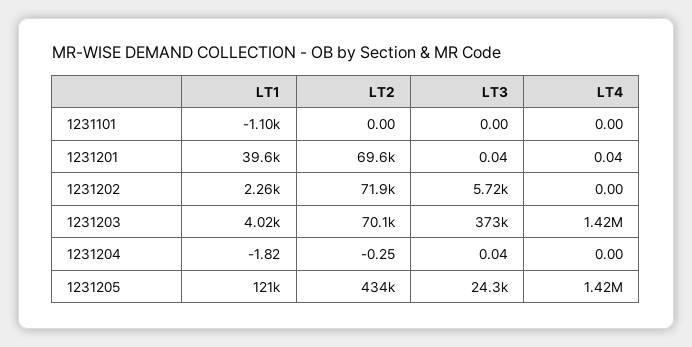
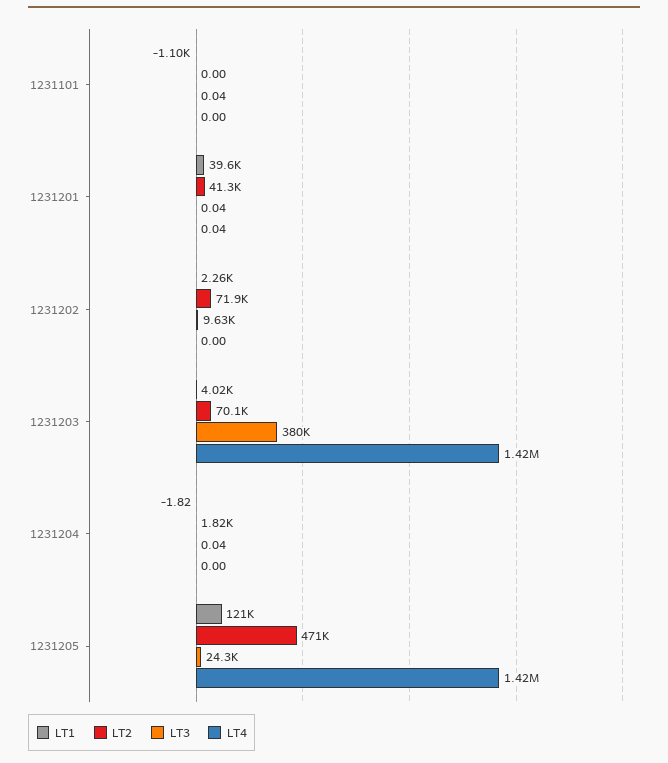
  {
    "LT1": {
      "1231101": -1100,
      "1231201": 39600,
      "1231202": 2260,
      "1231203": 4020,
      "1231204": -1.82,
      "1231205": 121000
    },
    "LT2": {
      "1231101": 0,
-     "1231201": 69600,
+     "1231201": 41300,
      "1231202": 71900,
      "1231203": 70100,
-     "1231204": -0.25,
+     "1231204": 1820,
-     "1231205": 434000
+     "1231205": 471000
    },
    "LT3": {
-     "1231101": 0,
+     "1231101": 0.04,
      "1231201": 0.04,
-     "1231202": 5720,
+     "1231202": 9630,
-     "1231203": 373000,
+     "1231203": 380000,
      "1231204": 0.04,
      "1231205": 24300
    },
    "LT4": {
      "1231101": 0,
      "1231201": 0.04,
      "1231202": 0,
      "1231203": 1420000,
      "1231204": 0,
      "1231205": 1420000
    }
  }

